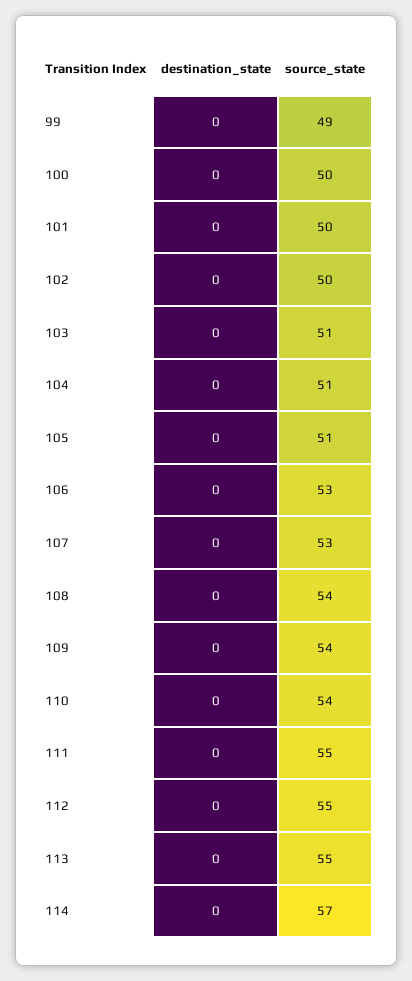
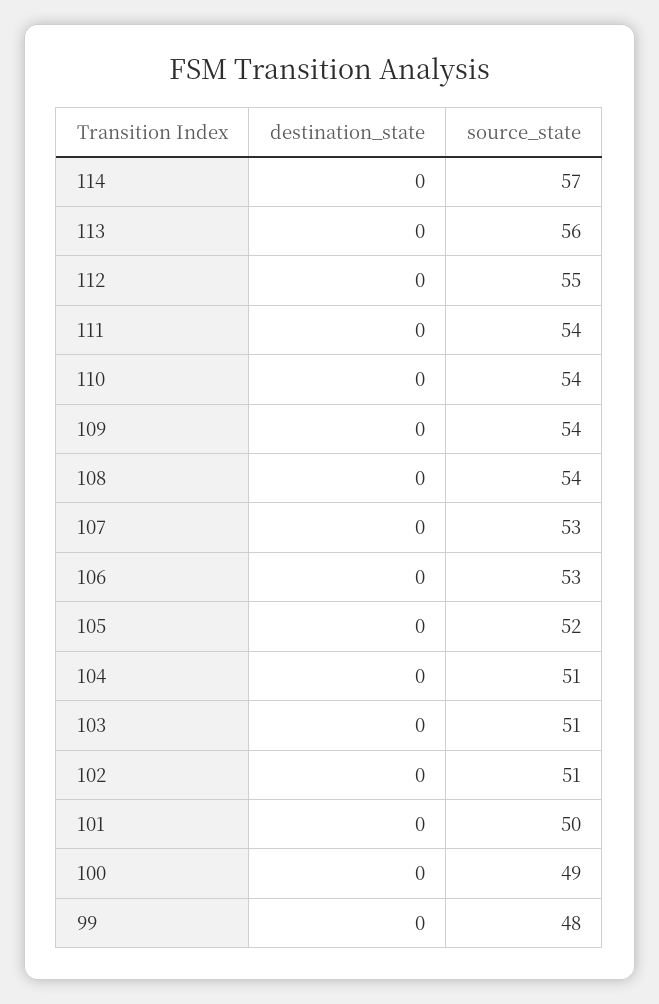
  {
    "destination_state": {
      "99": 0,
      "100": 0,
      "101": 0,
      "102": 0,
      "103": 0,
      "104": 0,
      "105": 0,
      "106": 0,
      "107": 0,
      "108": 0,
      "109": 0,
      "110": 0,
      "111": 0,
      "112": 0,
      "113": 0,
      "114": 0
    },
    "source_state": {
-     "99": 49,
+     "99": 48,
-     "100": 50,
+     "100": 49,
      "101": 50,
-     "102": 50,
+     "102": 51,
      "103": 51,
      "104": 51,
-     "105": 51,
+     "105": 52,
      "106": 53,
      "107": 53,
      "108": 54,
      "109": 54,
      "110": 54,
-     "111": 55,
+     "111": 54,
      "112": 55,
-     "113": 55,
+     "113": 56,
      "114": 57
    }
  }

